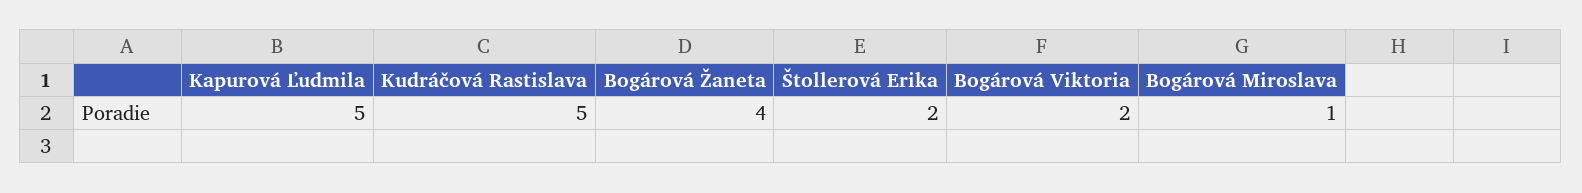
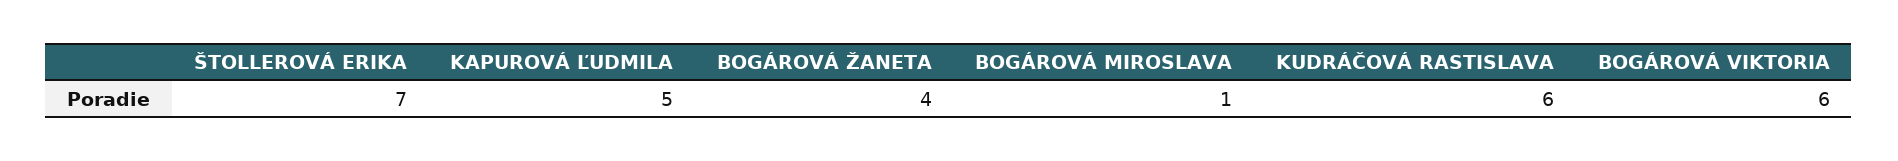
  {
    "Kapurová Ľudmila": 5,
-   "Kudráčová Rastislava": 5,
+   "Kudráčová Rastislava": 6,
    "Bogárová Žaneta": 4,
-   "Štollerová Erika": 2,
+   "Štollerová Erika": 7,
-   "Bogárová Viktoria": 2,
+   "Bogárová Viktoria": 6,
    "Bogárová Miroslava": 1
  }

